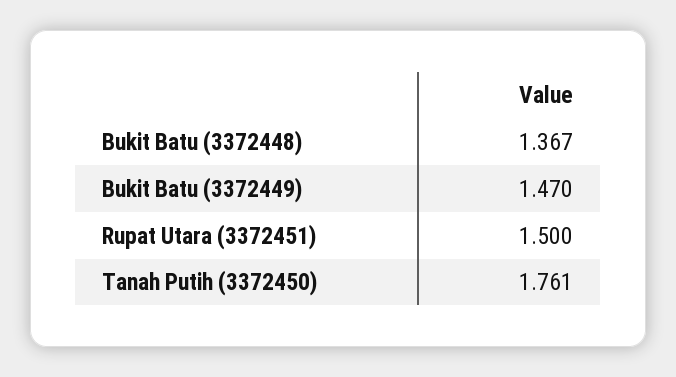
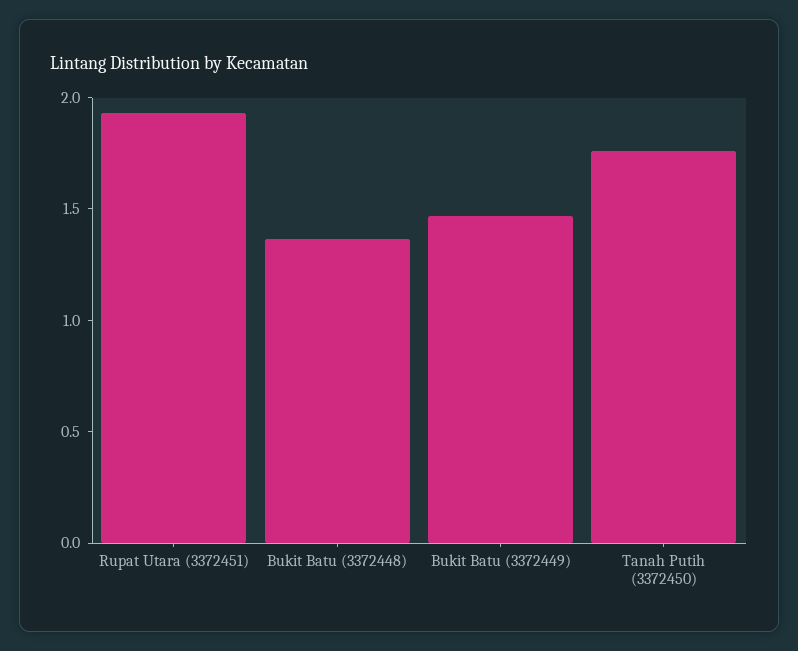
  {
    "Bukit Batu (3372448)": 1.367,
    "Bukit Batu (3372449)": 1.47,
-   "Rupat Utara (3372451)": 1.5,
+   "Rupat Utara (3372451)": 1.9,
    "Tanah Putih (3372450)": 1.761
  }

